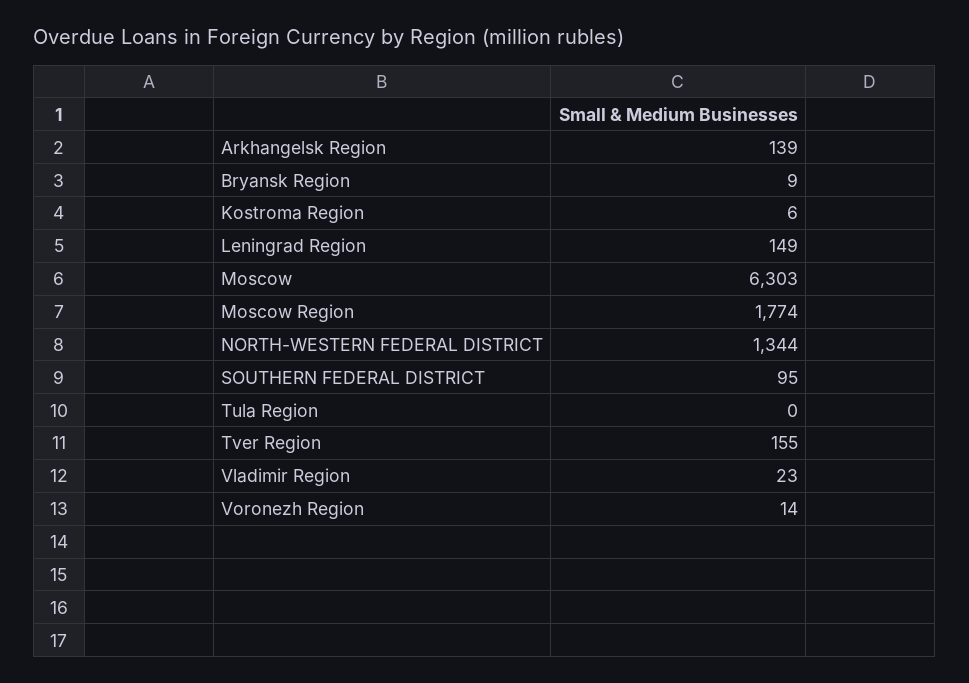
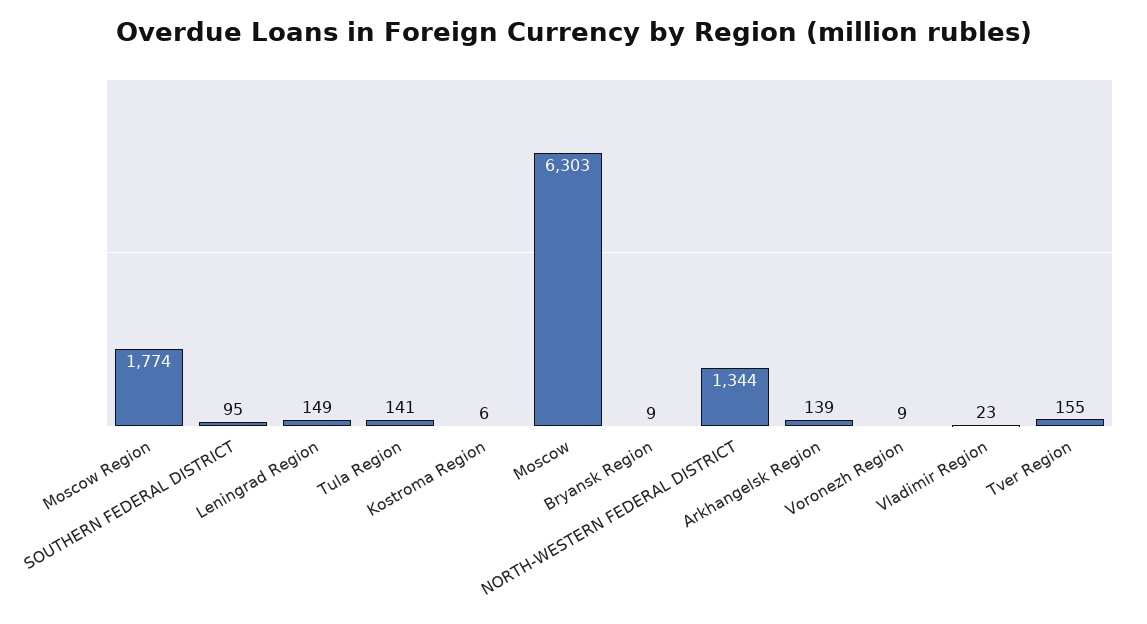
  {
    "Arkhangelsk Region": 139,
    "Bryansk Region": 9,
    "Kostroma Region": 6,
    "Leningrad Region": 149,
    "Moscow": 6303,
    "Moscow Region": 1774,
    "NORTH-WESTERN FEDERAL DISTRICT": 1344,
    "SOUTHERN FEDERAL DISTRICT": 95,
-   "Tula Region": 0,
+   "Tula Region": 141,
    "Tver Region": 155,
    "Vladimir Region": 23,
-   "Voronezh Region": 14
+   "Voronezh Region": 9
  }

